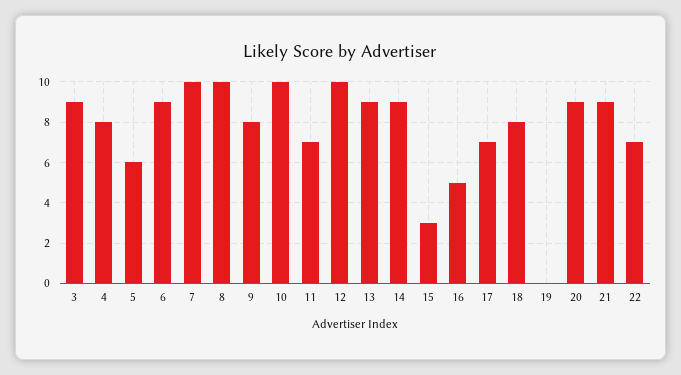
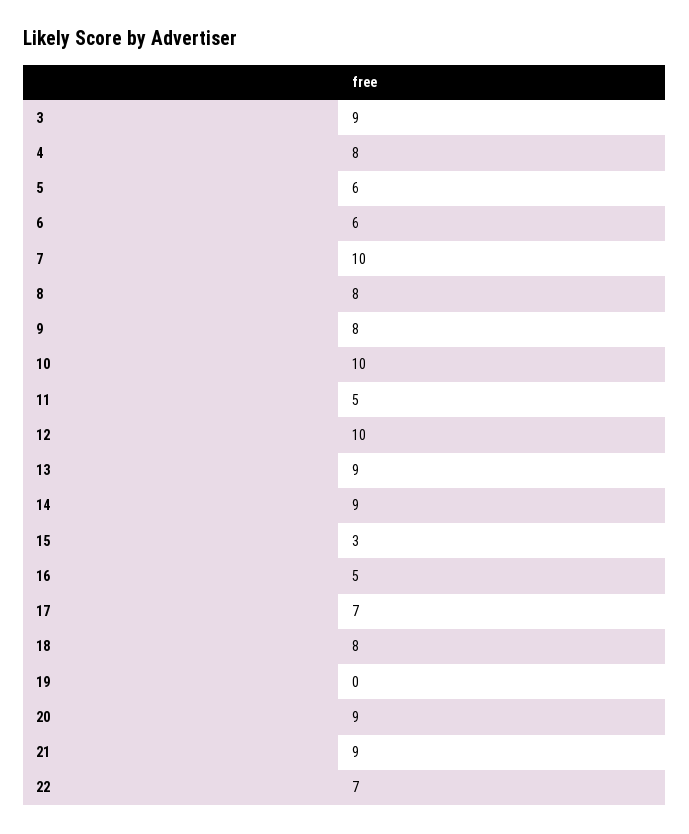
  {
    "3": 9,
    "4": 8,
    "5": 6,
-   "6": 9,
+   "6": 6,
    "7": 10,
-   "8": 10,
+   "8": 8,
    "9": 8,
    "10": 10,
-   "11": 7,
+   "11": 5,
    "12": 10,
    "13": 9,
    "14": 9,
    "15": 3,
    "16": 5,
    "17": 7,
    "18": 8,
    "19": 0,
    "20": 9,
    "21": 9,
    "22": 7
  }

